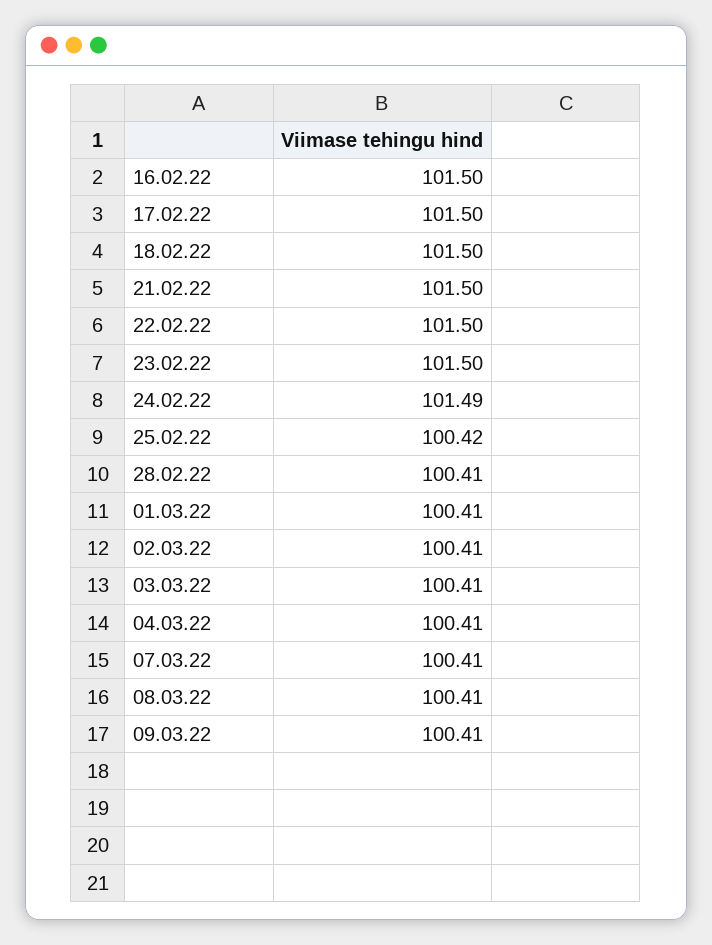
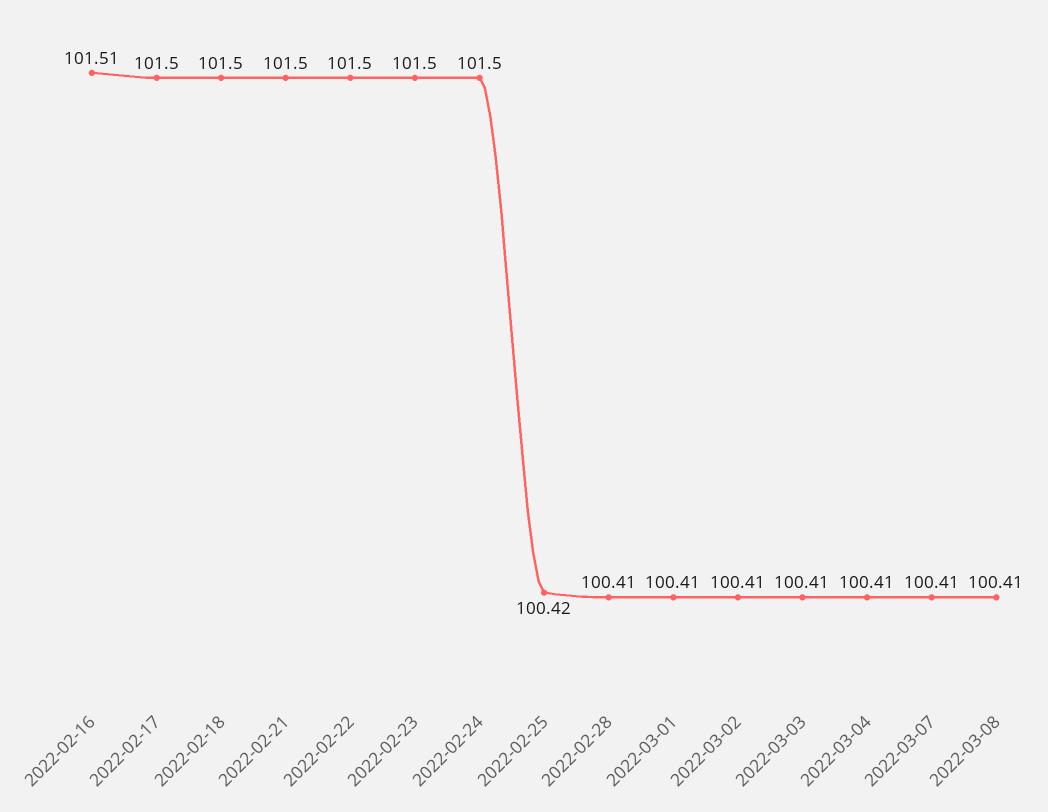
  {
-   "16.02.22": 101.5,
+   "16.02.22": 101.51,
    "17.02.22": 101.5,
    "18.02.22": 101.5,
    "21.02.22": 101.5,
    "22.02.22": 101.5,
    "23.02.22": 101.5,
-   "24.02.22": 101.49,
+   "24.02.22": 101.5,
    "25.02.22": 100.42,
    "28.02.22": 100.41,
    "01.03.22": 100.41,
    "02.03.22": 100.41,
    "03.03.22": 100.41,
    "04.03.22": 100.41,
    "07.03.22": 100.41,
-   "08.03.22": 100.41,
+   "08.03.22": 100.41
-   "09.03.22": 100.41
  }

